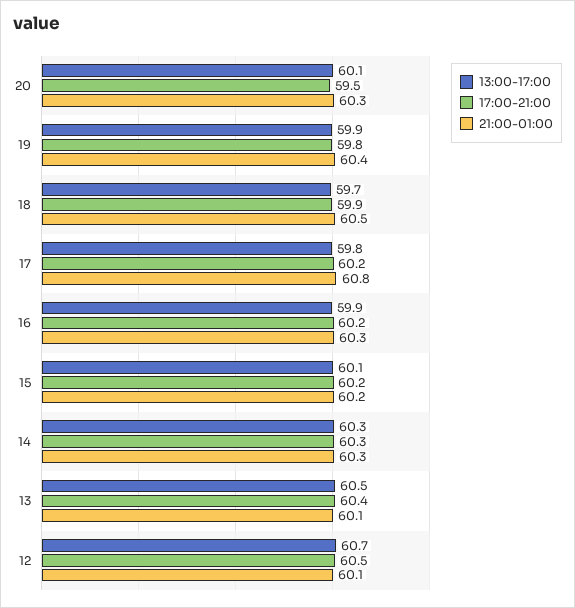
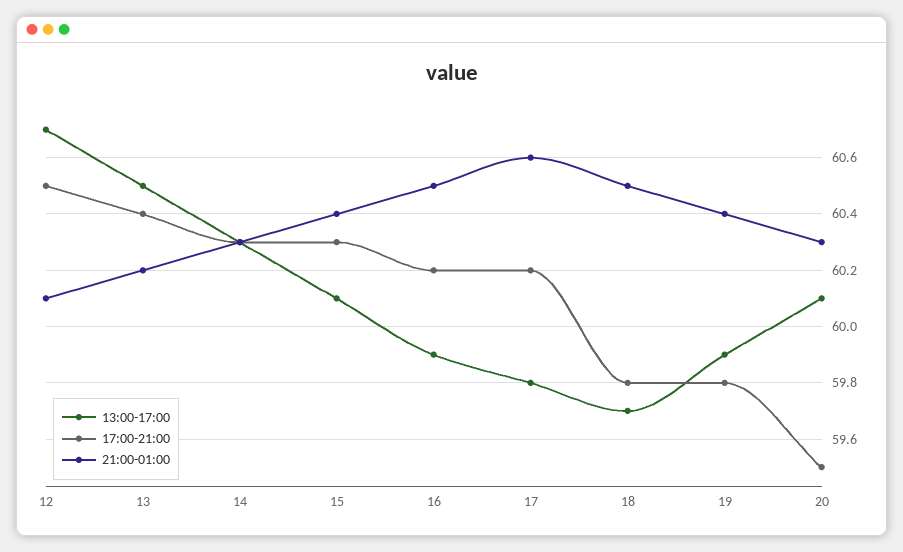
  {
    "13:00-17:00": {
      "20": 60.1,
      "19": 59.9,
      "18": 59.7,
      "17": 59.8,
      "16": 59.9,
      "15": 60.1,
      "14": 60.3,
      "13": 60.5,
      "12": 60.7
    },
    "17:00-21:00": {
      "20": 59.5,
      "19": 59.8,
-     "18": 59.9,
+     "18": 59.8,
      "17": 60.2,
      "16": 60.2,
-     "15": 60.2,
+     "15": 60.3,
      "14": 60.3,
      "13": 60.4,
      "12": 60.5
    },
    "21:00-01:00": {
      "20": 60.3,
      "19": 60.4,
      "18": 60.5,
-     "17": 60.8,
+     "17": 60.6,
-     "16": 60.3,
+     "16": 60.5,
-     "15": 60.2,
+     "15": 60.4,
      "14": 60.3,
-     "13": 60.1,
+     "13": 60.2,
      "12": 60.1
    }
  }

